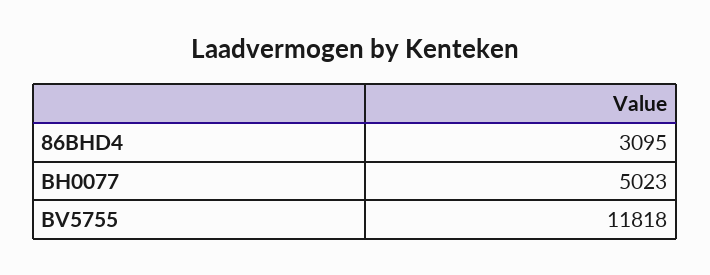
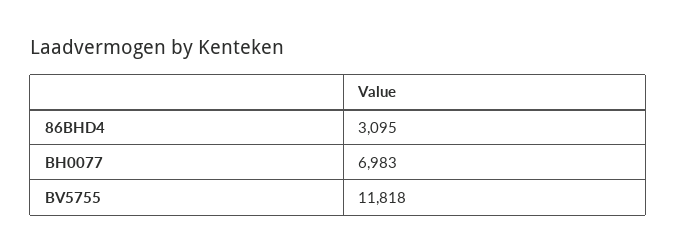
  {
    "86BHD4": 3095,
-   "BH0077": 5023,
+   "BH0077": 6983,
    "BV5755": 11818
  }

